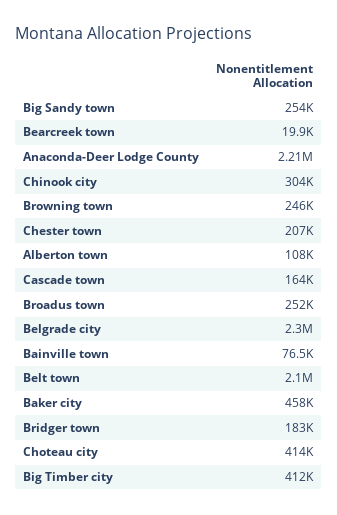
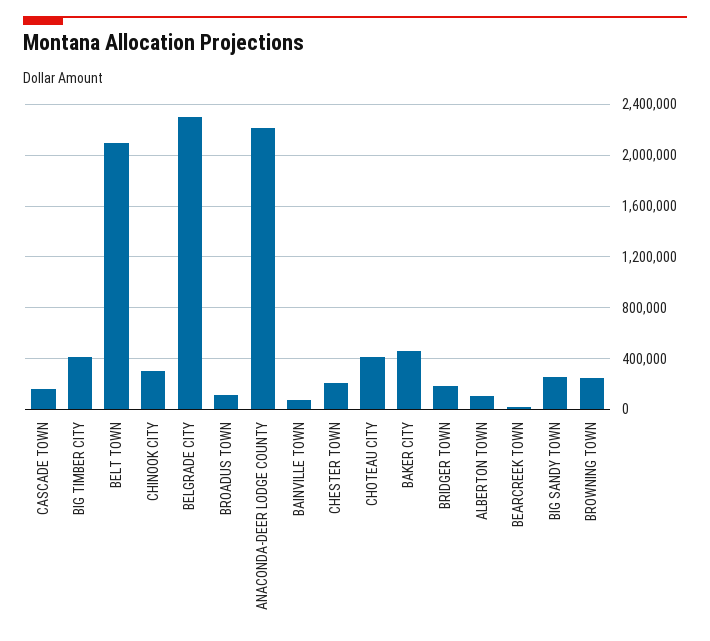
  {
    "Big Sandy town": 254000,
    "Bearcreek town": 19900,
    "Anaconda-Deer Lodge County": 2210000,
    "Chinook city": 304000,
    "Browning town": 246000,
    "Chester town": 207000,
    "Alberton town": 108000,
    "Cascade town": 164000,
-   "Broadus town": 252000,
+   "Broadus town": 100000,
    "Belgrade city": 2300000,
    "Bainville town": 76500,
    "Belt town": 2100000,
    "Baker city": 458000,
    "Bridger town": 183000,
    "Choteau city": 414000,
    "Big Timber city": 412000
  }

